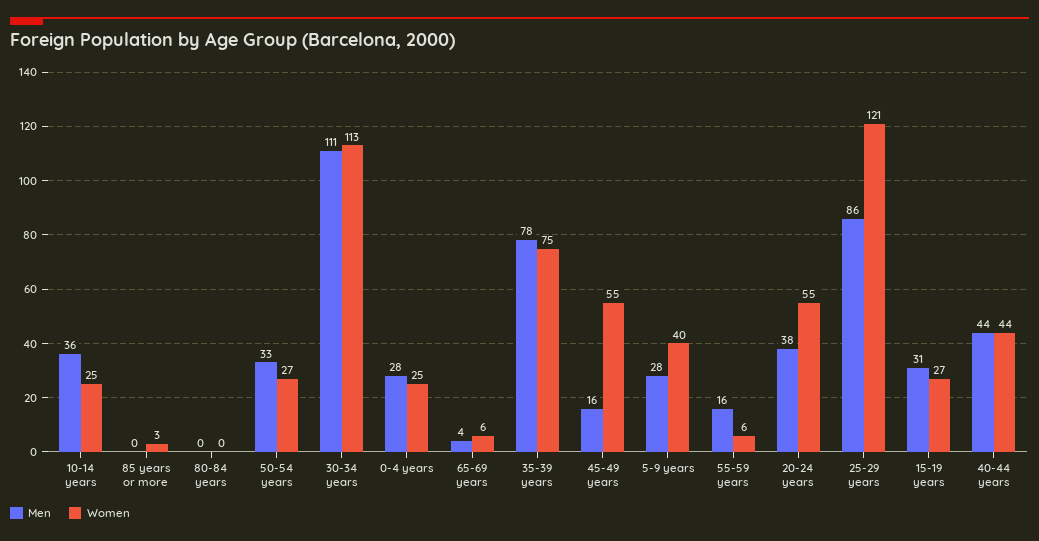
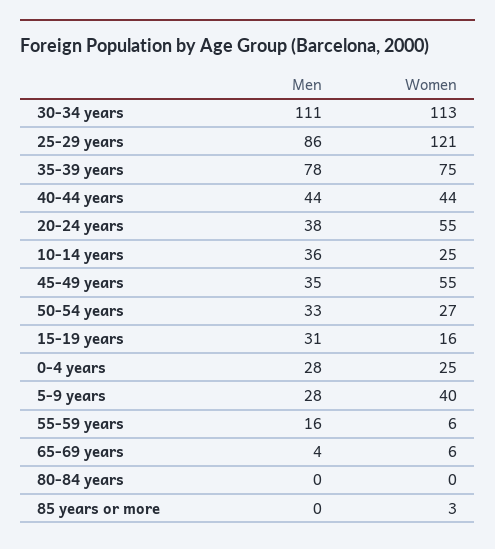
  {
    "Men": {
      "10-14 years": 36,
      "85 years or more": 0,
      "80-84 years": 0,
      "50-54 years": 33,
      "30-34 years": 111,
      "0-4 years": 28,
      "65-69 years": 4,
      "35-39 years": 78,
-     "45-49 years": 16,
+     "45-49 years": 35,
      "5-9 years": 28,
      "55-59 years": 16,
      "20-24 years": 38,
      "25-29 years": 86,
      "15-19 years": 31,
      "40-44 years": 44
    },
    "Women": {
      "10-14 years": 25,
      "85 years or more": 3,
      "80-84 years": 0,
      "50-54 years": 27,
      "30-34 years": 113,
      "0-4 years": 25,
      "65-69 years": 6,
      "35-39 years": 75,
      "45-49 years": 55,
      "5-9 years": 40,
      "55-59 years": 6,
      "20-24 years": 55,
      "25-29 years": 121,
-     "15-19 years": 27,
+     "15-19 years": 16,
      "40-44 years": 44
    }
  }

